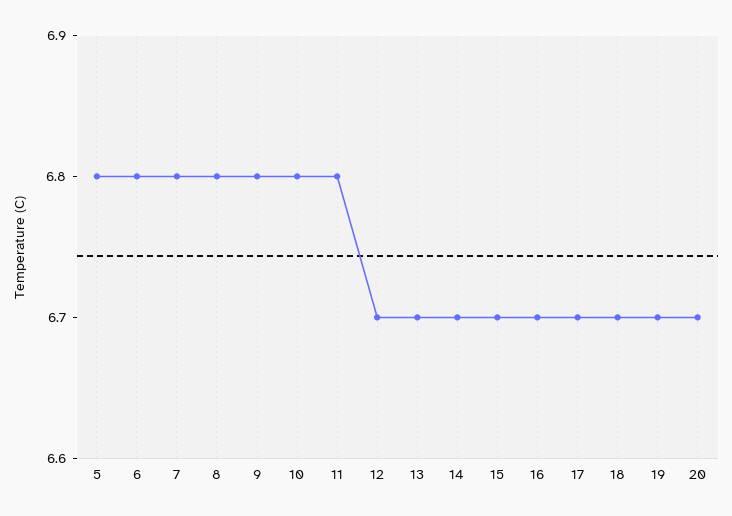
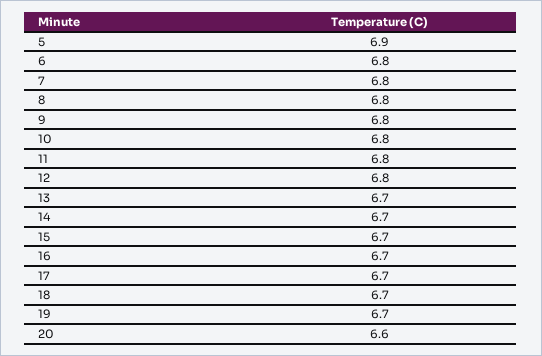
  {
-   "5": 6.8,
+   "5": 6.9,
    "6": 6.8,
    "7": 6.8,
    "8": 6.8,
    "9": 6.8,
    "10": 6.8,
    "11": 6.8,
-   "12": 6.7,
+   "12": 6.8,
    "13": 6.7,
    "14": 6.7,
    "15": 6.7,
    "16": 6.7,
    "17": 6.7,
    "18": 6.7,
    "19": 6.7,
-   "20": 6.7
+   "20": 6.6
  }

